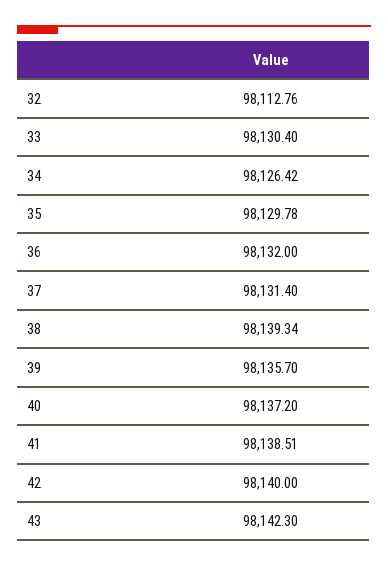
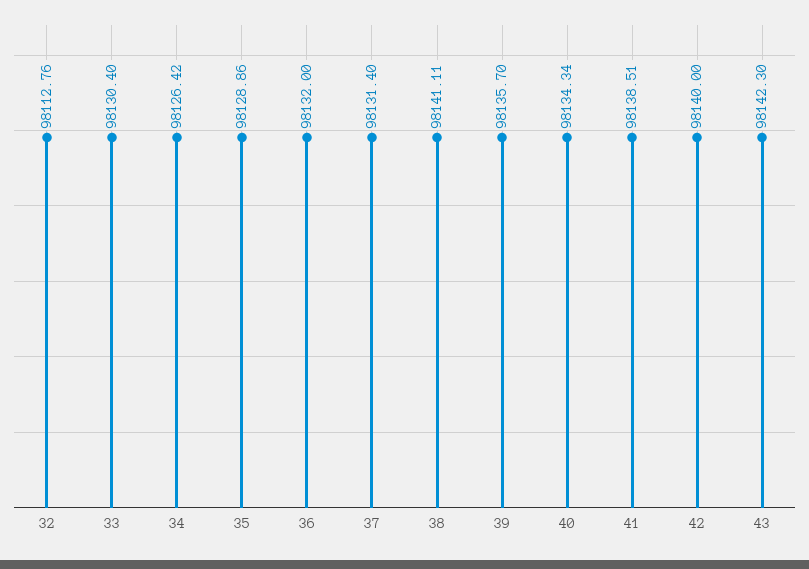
  {
    "32": 98112.76,
    "33": 98130.4,
    "34": 98126.42,
-   "35": 98129.78,
+   "35": 98128.86,
    "36": 98132,
    "37": 98131.4,
-   "38": 98139.34,
+   "38": 98141.11,
    "39": 98135.7,
-   "40": 98137.2,
+   "40": 98134.34,
    "41": 98138.51,
    "42": 98140,
    "43": 98142.3
  }

